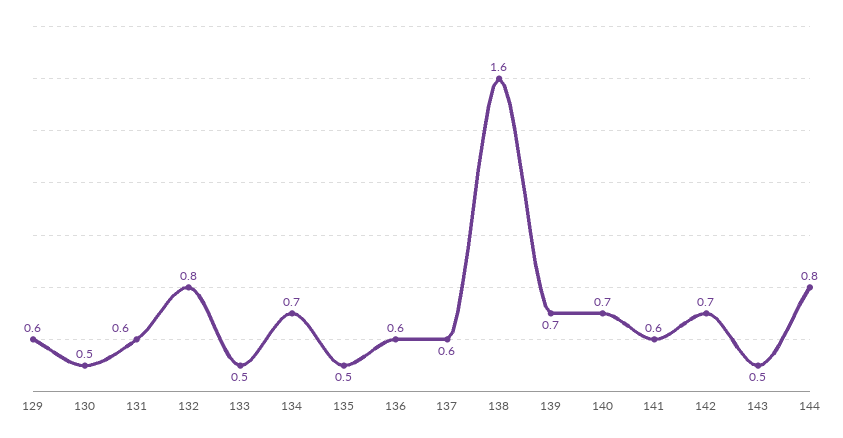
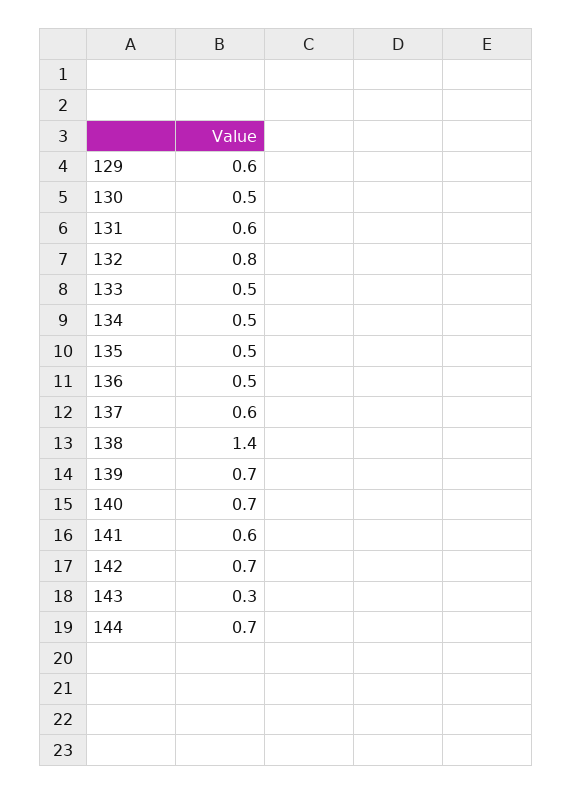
  {
    "129": 0.6,
    "130": 0.5,
    "131": 0.6,
    "132": 0.8,
    "133": 0.5,
-   "134": 0.7,
+   "134": 0.5,
    "135": 0.5,
-   "136": 0.6,
+   "136": 0.5,
    "137": 0.6,
-   "138": 1.6,
+   "138": 1.4,
    "139": 0.7,
    "140": 0.7,
    "141": 0.6,
    "142": 0.7,
-   "143": 0.5,
+   "143": 0.3,
-   "144": 0.8
+   "144": 0.7
  }

